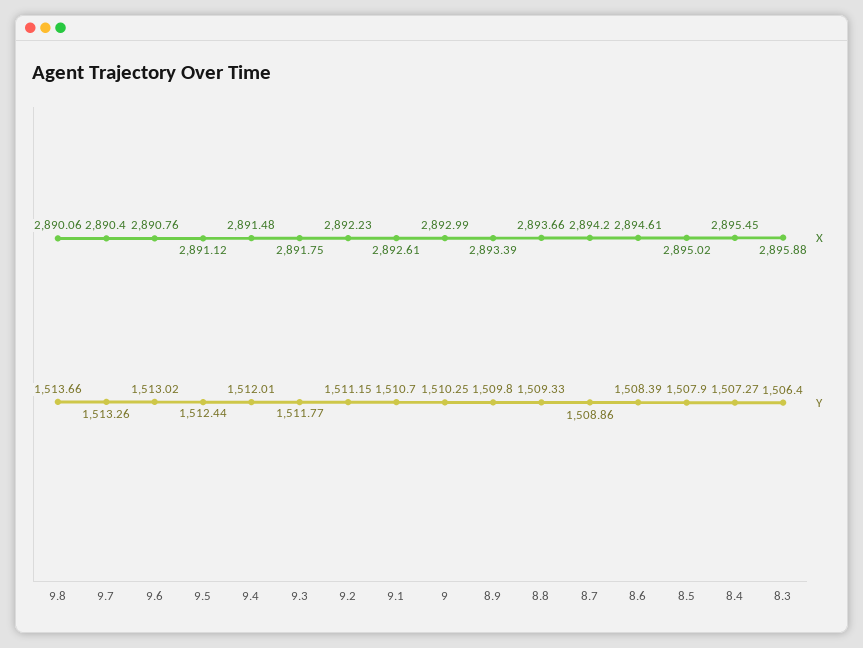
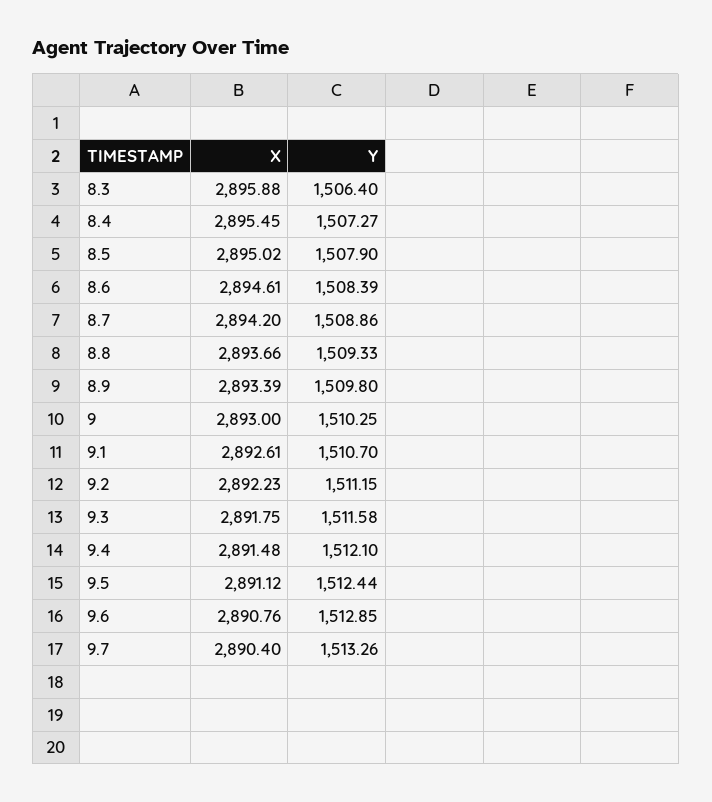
  {
    "X": {
-     "9.8": 2890.06,
      "9.7": 2890.4,
      "9.6": 2890.76,
      "9.5": 2891.12,
      "9.4": 2891.48,
      "9.3": 2891.75,
      "9.2": 2892.23,
      "9.1": 2892.61,
-     "9": 2892.99,
+     "9": 2893,
      "8.9": 2893.39,
      "8.8": 2893.66,
      "8.7": 2894.2,
      "8.6": 2894.61,
      "8.5": 2895.02,
      "8.4": 2895.45,
      "8.3": 2895.88
    },
    "Y": {
-     "9.8": 1513.66,
      "9.7": 1513.26,
-     "9.6": 1513.02,
+     "9.6": 1512.85,
      "9.5": 1512.44,
-     "9.4": 1512.01,
+     "9.4": 1512.1,
-     "9.3": 1511.77,
+     "9.3": 1511.58,
      "9.2": 1511.15,
      "9.1": 1510.7,
      "9": 1510.25,
      "8.9": 1509.8,
      "8.8": 1509.33,
      "8.7": 1508.86,
      "8.6": 1508.39,
      "8.5": 1507.9,
      "8.4": 1507.27,
      "8.3": 1506.4
    }
  }

